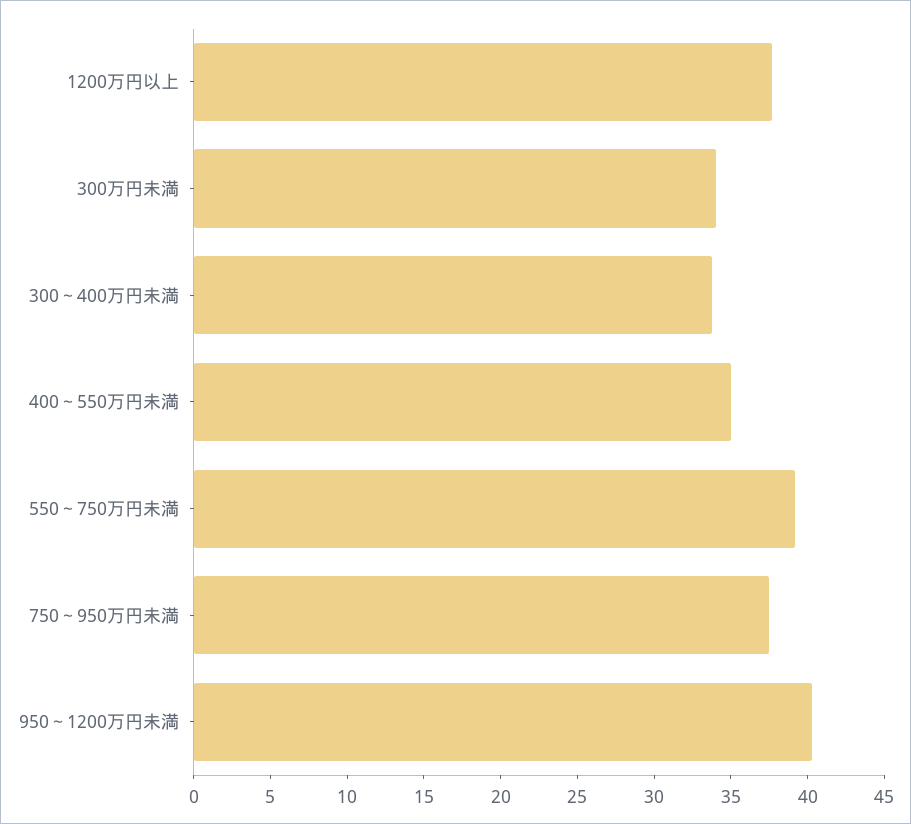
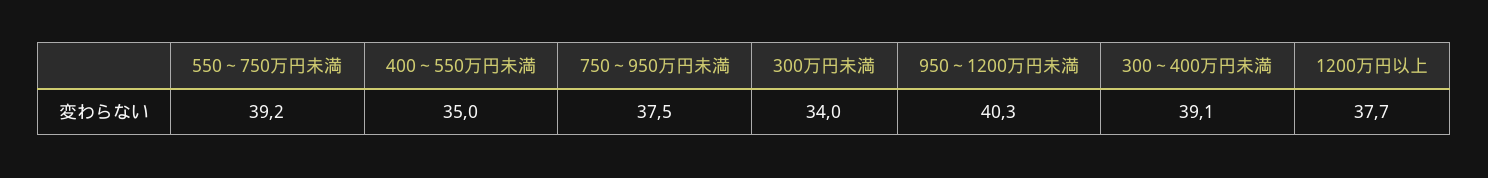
  {
    "1200万円以上": 37.7,
    "300万円未満": 34,
-   "300～400万円未満": 34,
+   "300～400万円未満": 39.1,
    "400～550万円未満": 35,
    "550～750万円未満": 39.2,
    "750～950万円未満": 37.5,
    "950～1200万円未満": 40.3
  }

